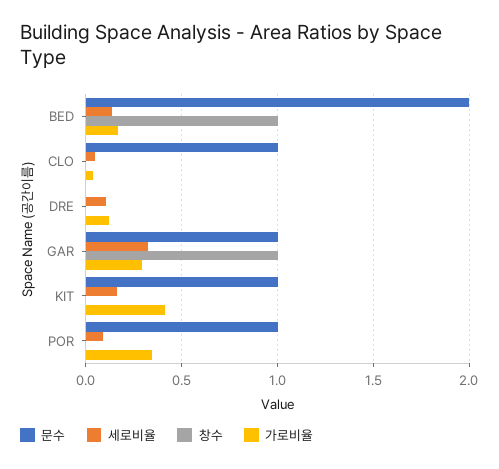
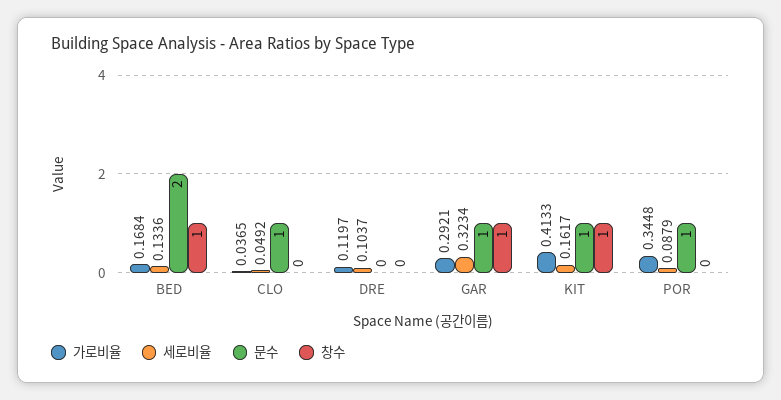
  {
    "문수": {
      "BED": 2,
      "CLO": 1,
      "DRE": 0,
      "GAR": 1,
      "KIT": 1,
      "POR": 1
    },
    "세로비율": {
      "BED": 0.1336,
      "CLO": 0.0492,
      "DRE": 0.1037,
      "GAR": 0.3234,
      "KIT": 0.1617,
      "POR": 0.0879
    },
    "창수": {
      "BED": 1,
      "CLO": 0,
      "DRE": 0,
      "GAR": 1,
-     "KIT": 0,
+     "KIT": 1,
      "POR": 0
    },
    "가로비율": {
      "BED": 0.1684,
      "CLO": 0.0365,
      "DRE": 0.1197,
      "GAR": 0.2921,
      "KIT": 0.4133,
      "POR": 0.3448
    }
  }

